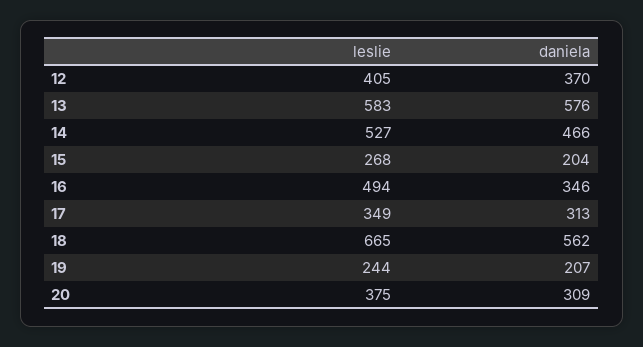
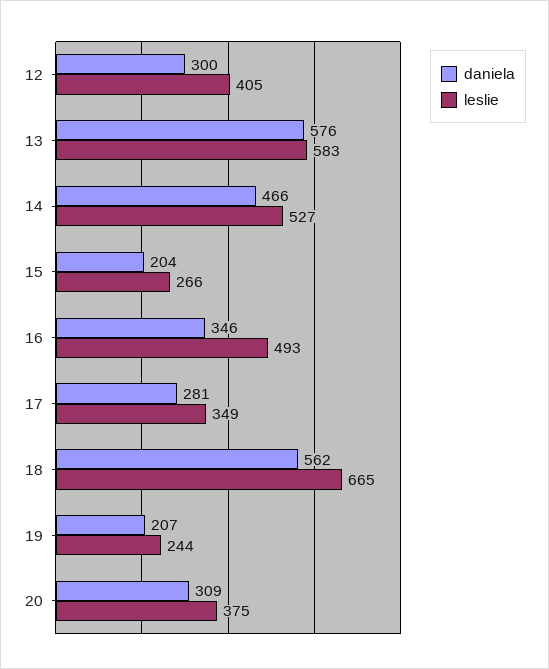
  {
    "leslie": {
      "12": 405,
      "13": 583,
      "14": 527,
-     "15": 268,
+     "15": 266,
-     "16": 494,
+     "16": 493,
      "17": 349,
      "18": 665,
      "19": 244,
      "20": 375
    },
    "daniela": {
-     "12": 370,
+     "12": 300,
      "13": 576,
      "14": 466,
      "15": 204,
      "16": 346,
-     "17": 313,
+     "17": 281,
      "18": 562,
      "19": 207,
      "20": 309
    }
  }

